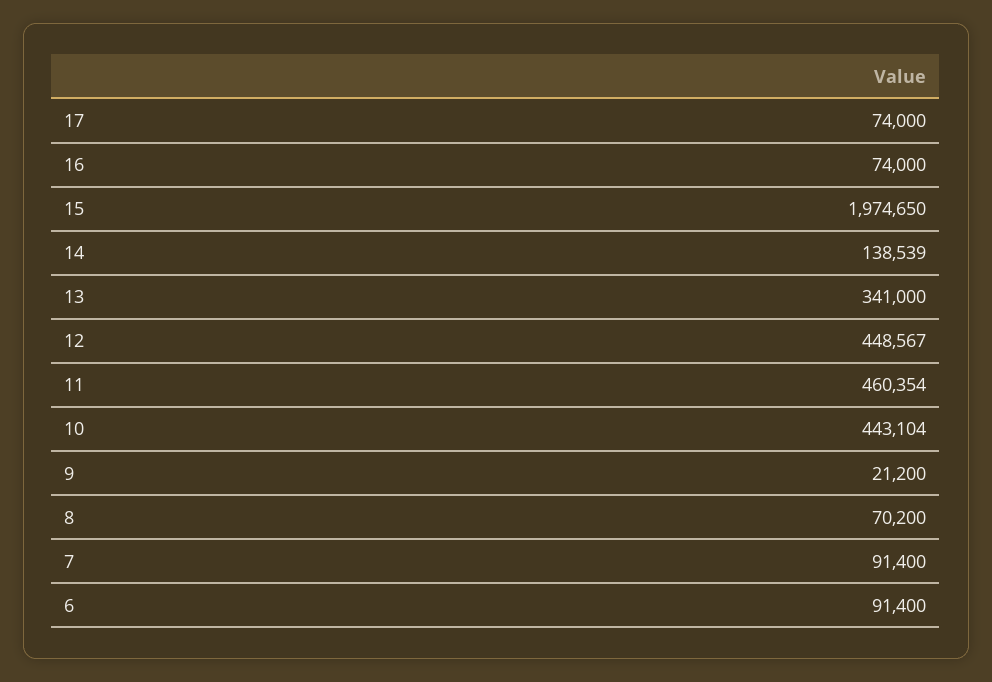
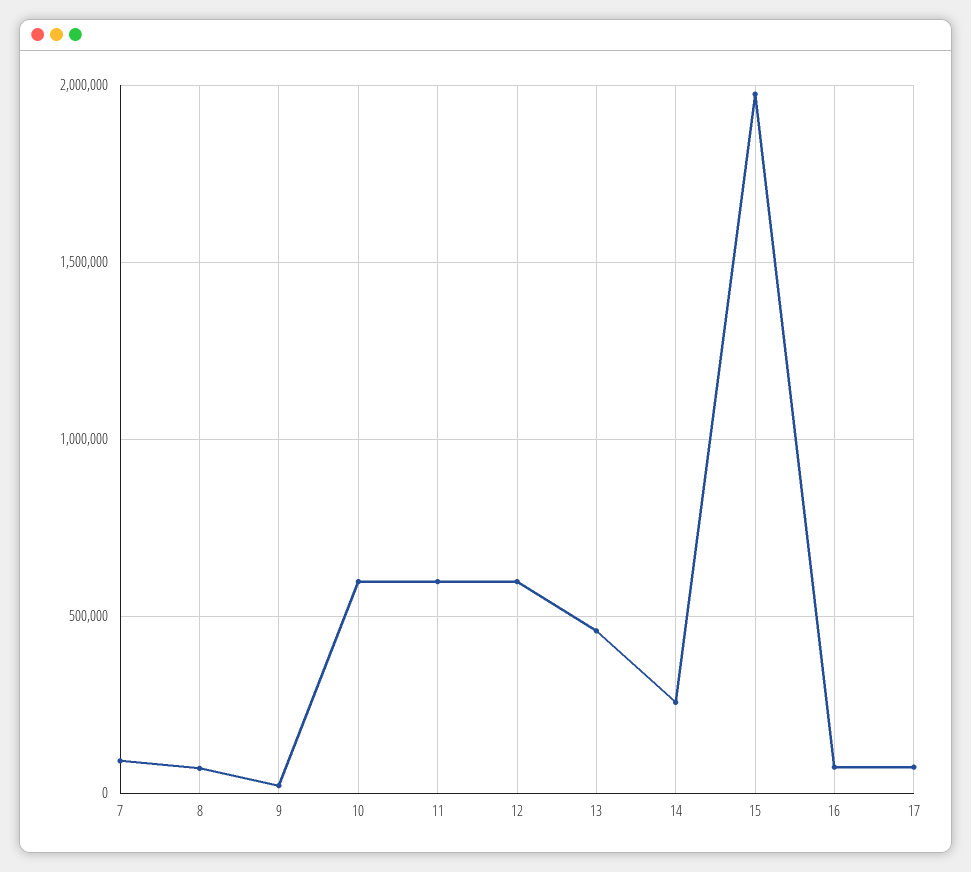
  {
    "17": 74000,
    "16": 74000,
    "15": 1974650,
-   "14": 138539,
+   "14": 250000,
-   "13": 341000,
+   "13": 450000,
-   "12": 448567,
+   "12": 600000,
-   "11": 460354,
+   "11": 600000,
-   "10": 443104,
+   "10": 600000,
    "9": 21200,
    "8": 70200,
-   "7": 91400,
+   "7": 91400
-   "6": 91400
  }

